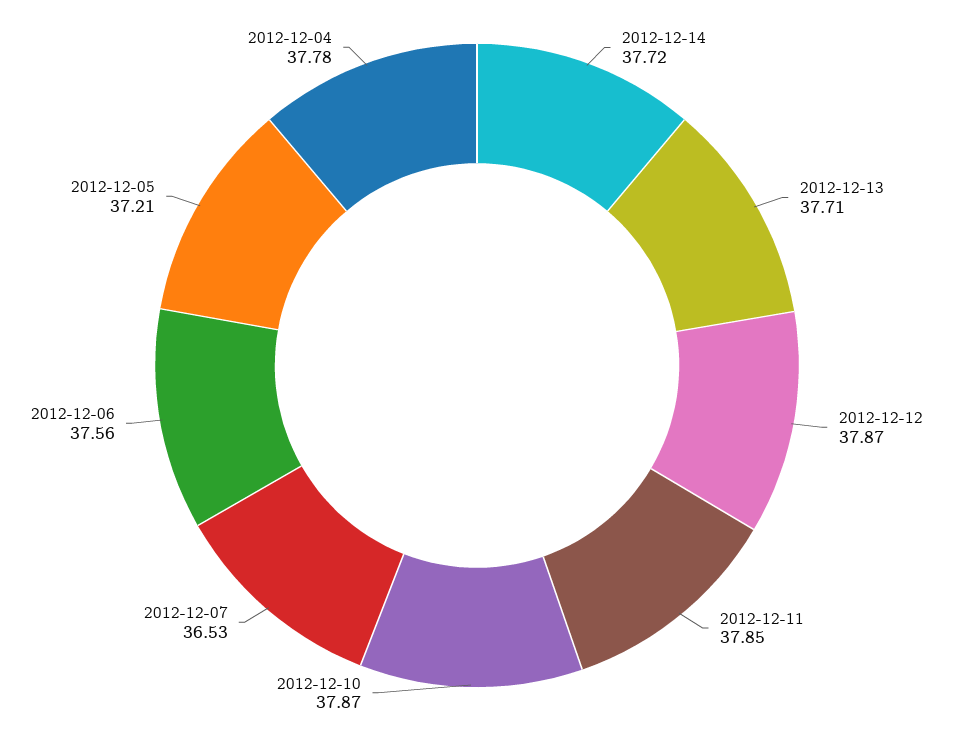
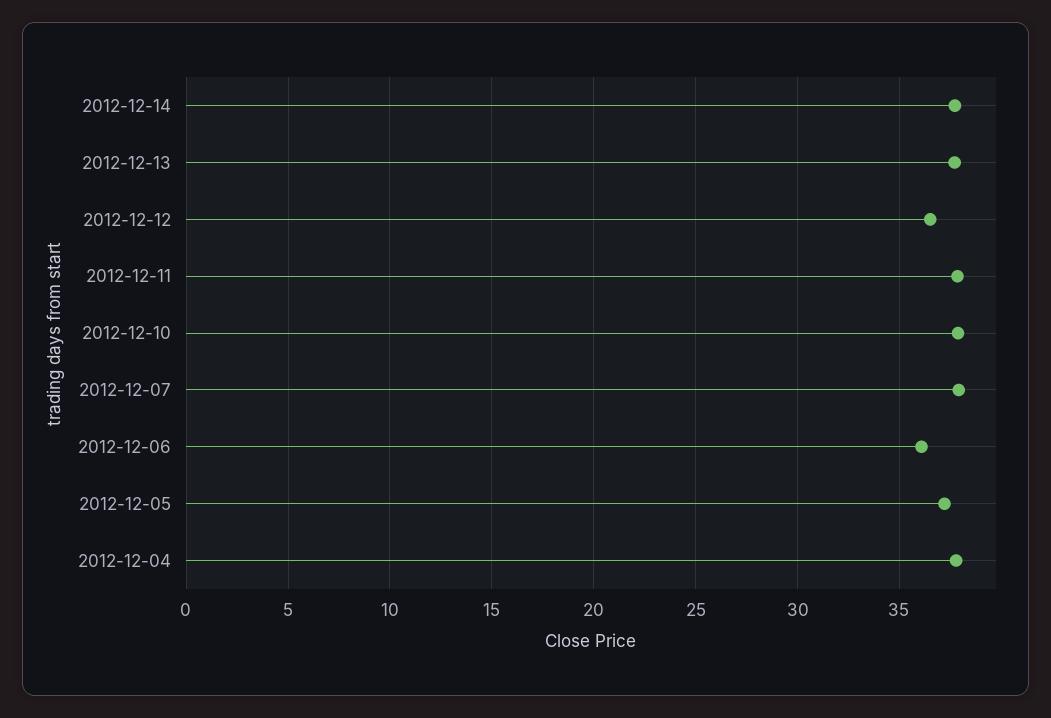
  {
    "2012-12-14": 37.72,
    "2012-12-13": 37.71,
-   "2012-12-12": 37.87,
+   "2012-12-12": 36.5,
    "2012-12-11": 37.85,
    "2012-12-10": 37.87,
-   "2012-12-07": 36.53,
+   "2012-12-07": 38,
-   "2012-12-06": 37.56,
+   "2012-12-06": 36,
    "2012-12-05": 37.21,
    "2012-12-04": 37.78
  }

